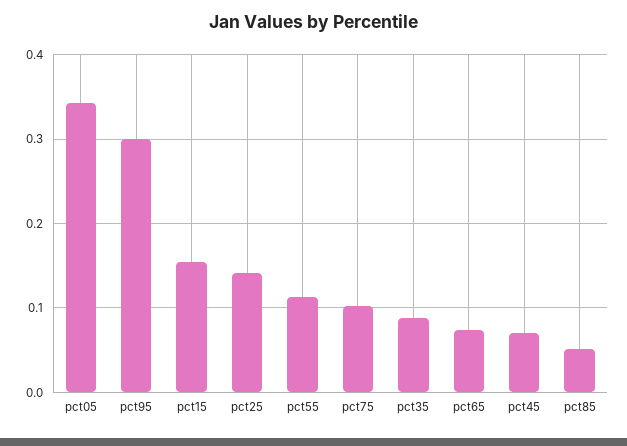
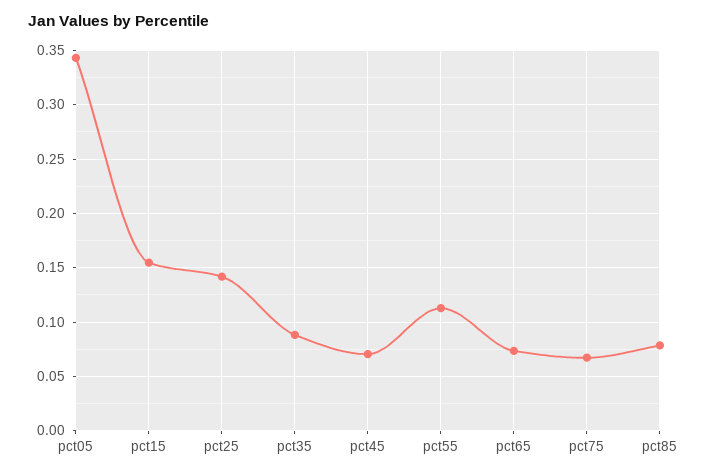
  {
    "pct05": 0.34,
-   "pct95": 0.3,
    "pct15": 0.15,
    "pct25": 0.14,
    "pct55": 0.11,
-   "pct75": 0.1,
+   "pct75": 0.07,
    "pct35": 0.09,
    "pct65": 0.07,
    "pct45": 0.07,
-   "pct85": 0.05
+   "pct85": 0.08
  }

